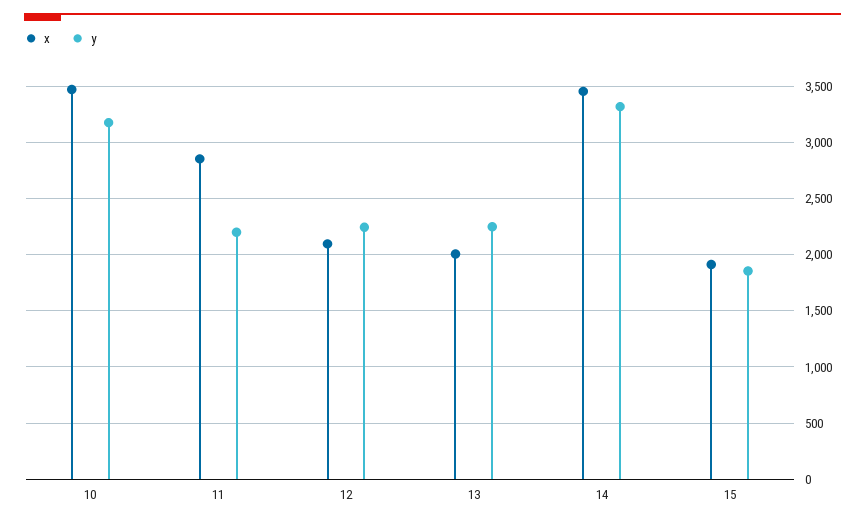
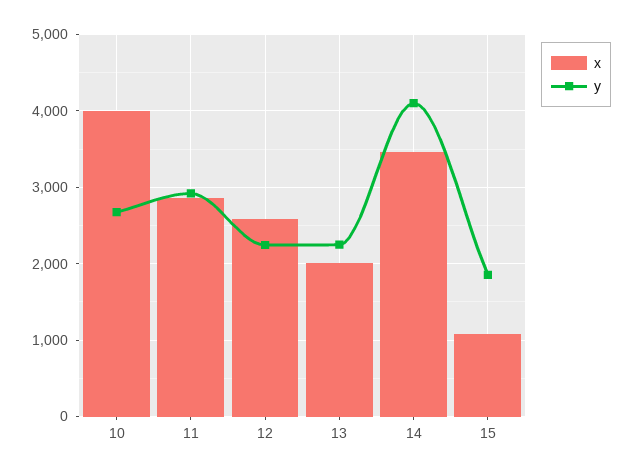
  {
    "x": {
-     "10": 3500,
+     "10": 4000,
      "11": 2900,
-     "12": 2100,
+     "12": 2600,
      "13": 2000,
      "14": 3500,
-     "15": 1900
+     "15": 1100
    },
    "y": {
-     "10": 3200,
+     "10": 2700,
-     "11": 2200,
+     "11": 2900,
      "12": 2200,
      "13": 2200,
-     "14": 3300,
+     "14": 4100,
      "15": 1900
    }
  }

